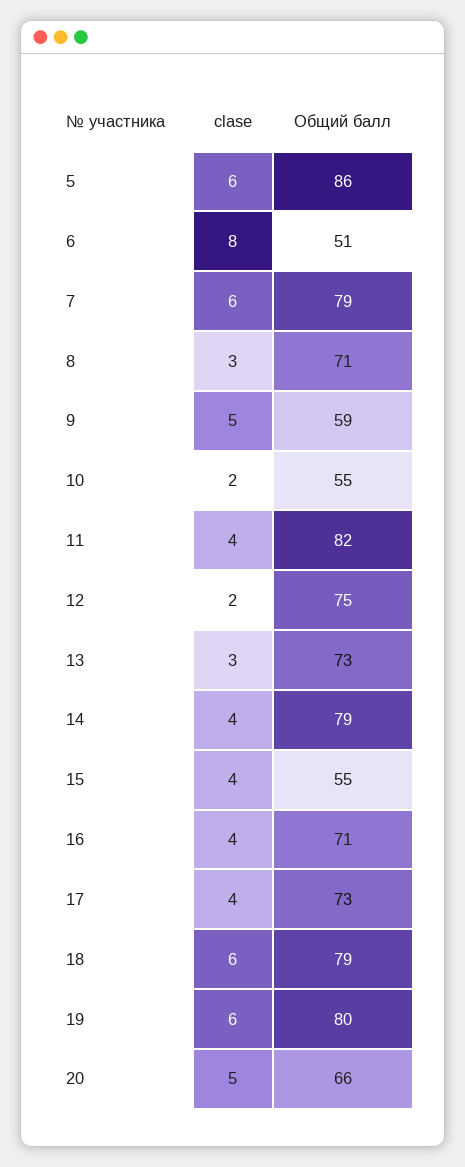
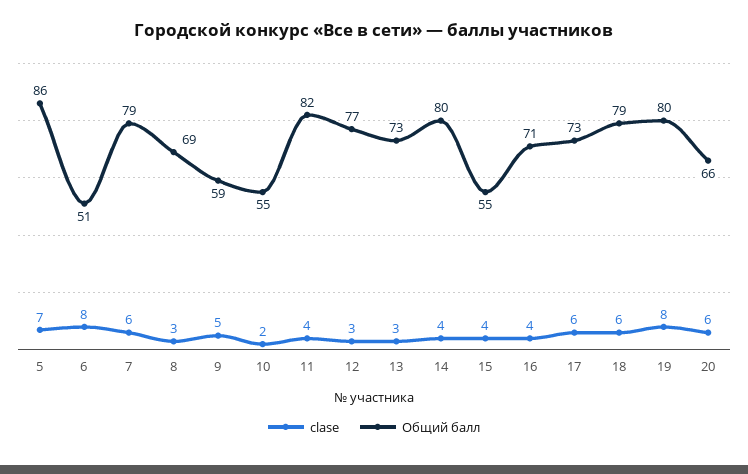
  {
    "clase": {
-     "5": 6,
+     "5": 7,
      "6": 8,
      "7": 6,
      "8": 3,
      "9": 5,
      "10": 2,
      "11": 4,
-     "12": 2,
+     "12": 3,
      "13": 3,
      "14": 4,
      "15": 4,
      "16": 4,
-     "17": 4,
+     "17": 6,
      "18": 6,
-     "19": 6,
+     "19": 8,
-     "20": 5
+     "20": 6
    },
    "Общий балл": {
      "5": 86,
      "6": 51,
      "7": 79,
-     "8": 71,
+     "8": 69,
      "9": 59,
      "10": 55,
      "11": 82,
-     "12": 75,
+     "12": 77,
      "13": 73,
-     "14": 79,
+     "14": 80,
      "15": 55,
      "16": 71,
      "17": 73,
      "18": 79,
      "19": 80,
      "20": 66
    }
  }

